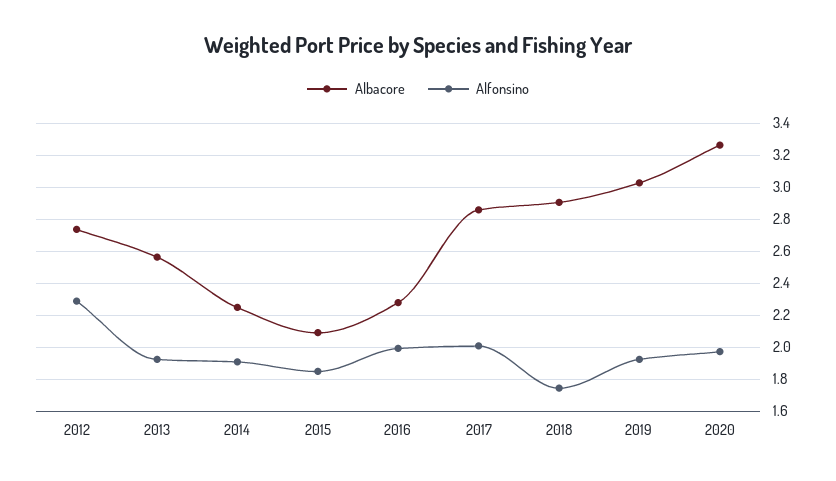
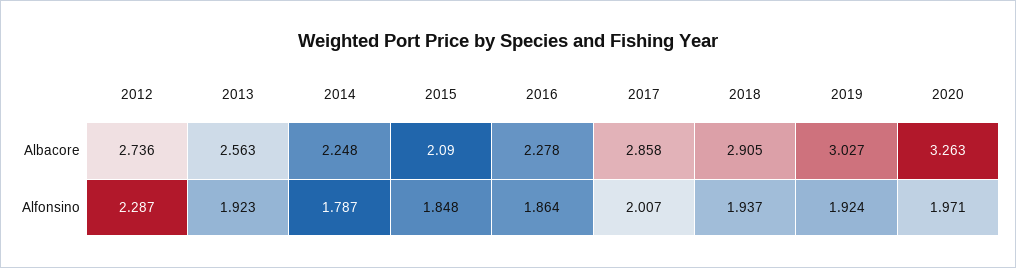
  {
    "Albacore": {
      "2012": 2.736,
      "2013": 2.563,
      "2014": 2.248,
      "2015": 2.09,
      "2016": 2.278,
      "2017": 2.858,
      "2018": 2.905,
      "2019": 3.027,
      "2020": 3.263
    },
    "Alfonsino": {
      "2012": 2.287,
      "2013": 1.923,
-     "2014": 1.9,
+     "2014": 1.787,
      "2015": 1.848,
-     "2016": 2,
+     "2016": 1.864,
      "2017": 2.007,
-     "2018": 1.75,
+     "2018": 1.937,
      "2019": 1.924,
      "2020": 1.971
    }
  }

